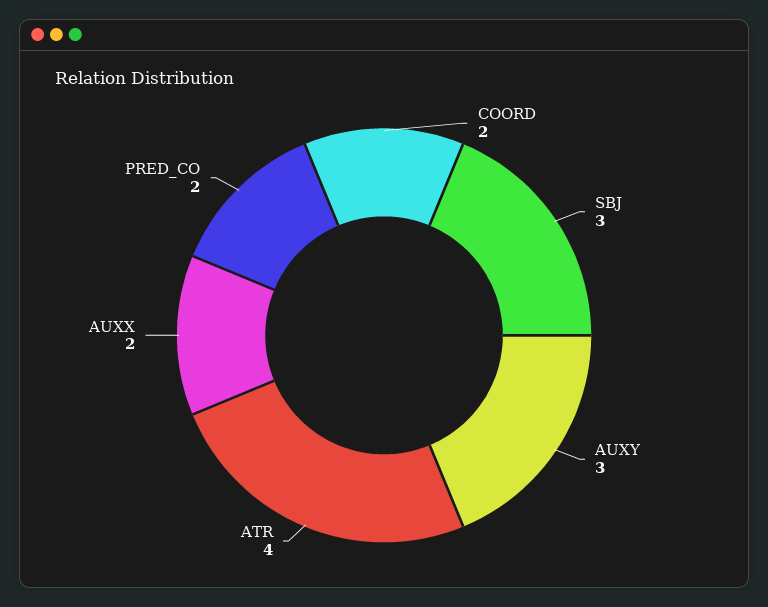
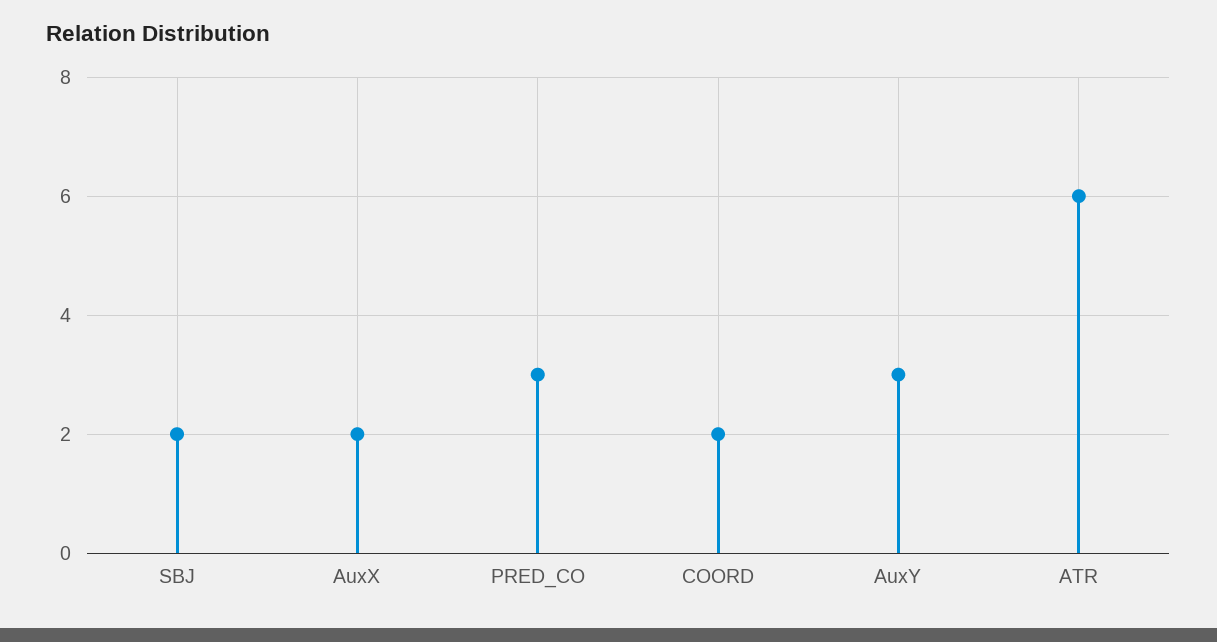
  {
    "COORD": 2,
-   "SBJ": 3,
+   "SBJ": 2,
    "AUXY": 3,
-   "ATR": 4,
+   "ATR": 6,
    "AUXX": 2,
-   "PRED_CO": 2
+   "PRED_CO": 3
  }

